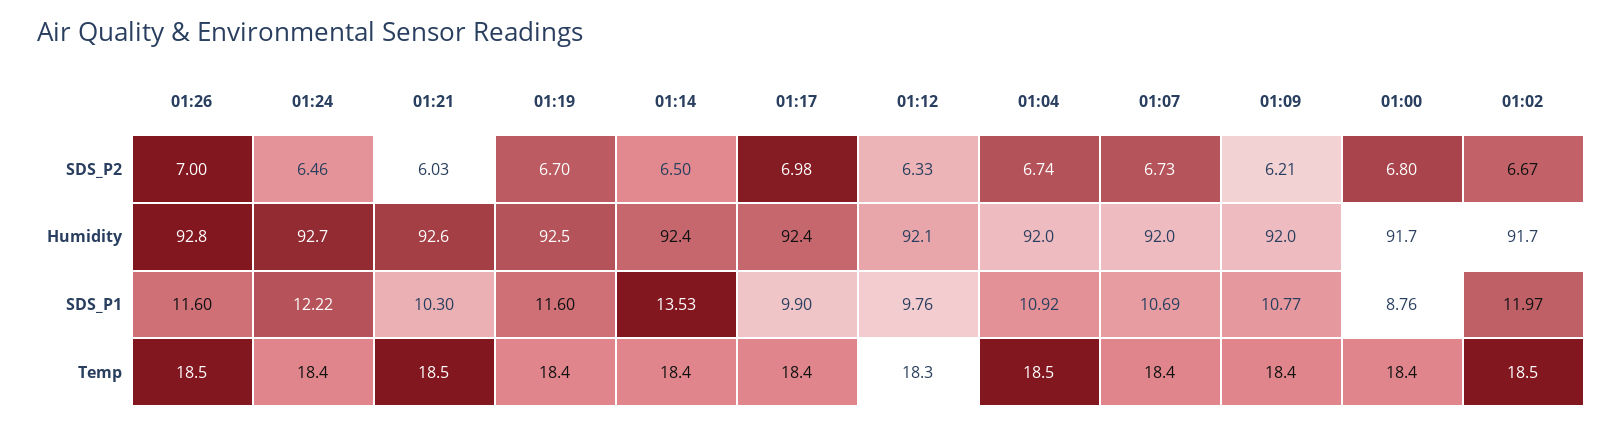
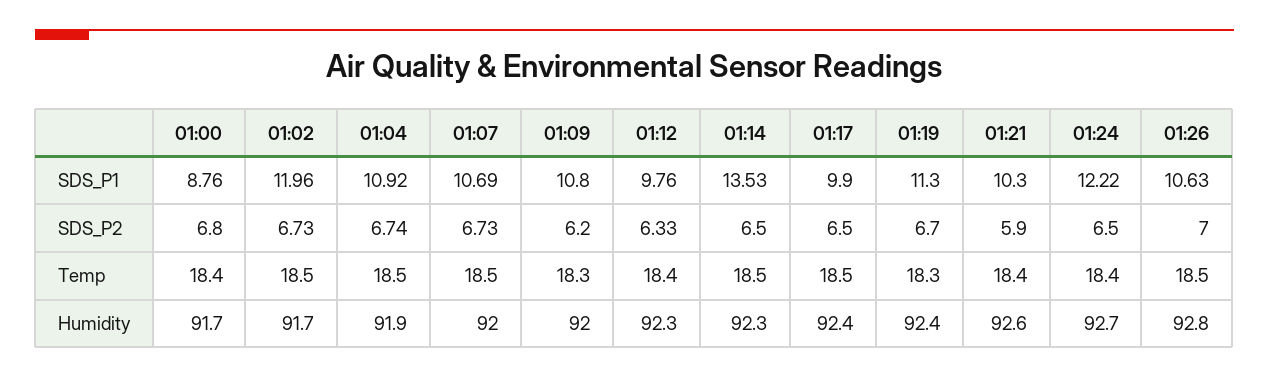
  {
    "01:26": {
      "SDS_P2": 7,
      "Humidity": 92.8,
-     "SDS_P1": 11.6,
+     "SDS_P1": 10.63,
      "Temp": 18.5
    },
    "01:24": {
-     "SDS_P2": 6.46,
+     "SDS_P2": 6.5,
      "Humidity": 92.7,
      "SDS_P1": 12.22,
      "Temp": 18.4
    },
    "01:21": {
-     "SDS_P2": 6.03,
+     "SDS_P2": 5.9,
      "Humidity": 92.6,
      "SDS_P1": 10.3,
-     "Temp": 18.5
+     "Temp": 18.4
    },
    "01:19": {
      "SDS_P2": 6.7,
-     "Humidity": 92.5,
+     "Humidity": 92.4,
-     "SDS_P1": 11.6,
+     "SDS_P1": 11.3,
-     "Temp": 18.4
+     "Temp": 18.3
    },
    "01:14": {
      "SDS_P2": 6.5,
-     "Humidity": 92.4,
+     "Humidity": 92.3,
      "SDS_P1": 13.53,
-     "Temp": 18.4
+     "Temp": 18.5
    },
    "01:17": {
-     "SDS_P2": 6.98,
+     "SDS_P2": 6.5,
      "Humidity": 92.4,
      "SDS_P1": 9.9,
-     "Temp": 18.4
+     "Temp": 18.5
    },
    "01:12": {
      "SDS_P2": 6.33,
-     "Humidity": 92.1,
+     "Humidity": 92.3,
      "SDS_P1": 9.76,
-     "Temp": 18.3
+     "Temp": 18.4
    },
    "01:04": {
      "SDS_P2": 6.74,
-     "Humidity": 92,
+     "Humidity": 91.9,
      "SDS_P1": 10.92,
      "Temp": 18.5
    },
    "01:07": {
      "SDS_P2": 6.73,
      "Humidity": 92,
      "SDS_P1": 10.69,
-     "Temp": 18.4
+     "Temp": 18.5
    },
    "01:09": {
-     "SDS_P2": 6.21,
+     "SDS_P2": 6.2,
      "Humidity": 92,
-     "SDS_P1": 10.77,
+     "SDS_P1": 10.8,
-     "Temp": 18.4
+     "Temp": 18.3
    },
    "01:00": {
      "SDS_P2": 6.8,
      "Humidity": 91.7,
      "SDS_P1": 8.76,
      "Temp": 18.4
    },
    "01:02": {
-     "SDS_P2": 6.67,
+     "SDS_P2": 6.73,
      "Humidity": 91.7,
-     "SDS_P1": 11.97,
+     "SDS_P1": 11.96,
      "Temp": 18.5
    }
  }

